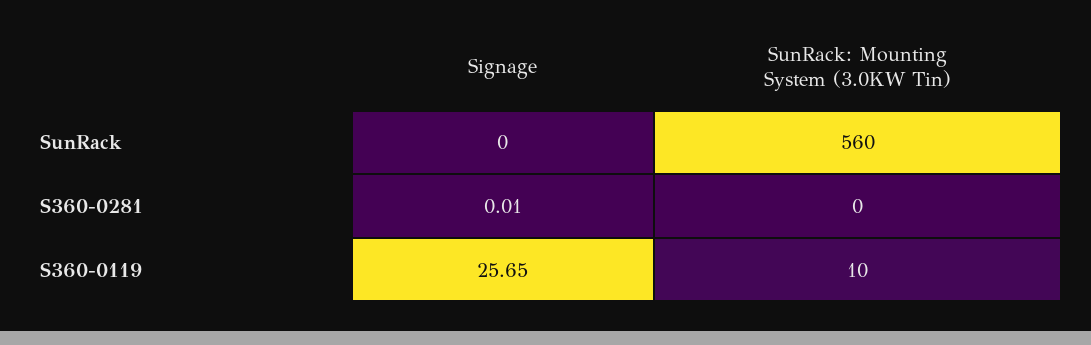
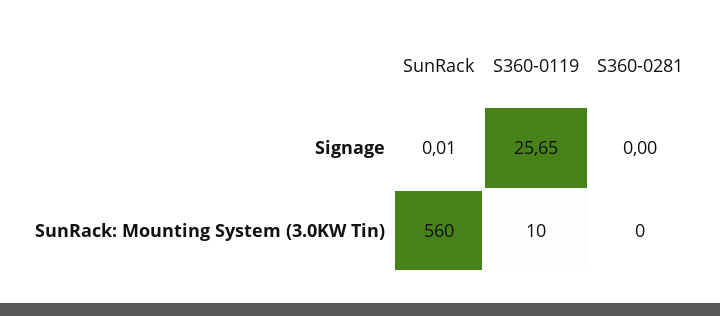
  {
    "Signage": {
-     "SunRack": 0,
+     "SunRack": 0.01,
-     "S360-0281": 0.01,
+     "S360-0281": 0,
      "S360-0119": 25.65
    },
    "SunRack: Mounting System (3.0KW Tin)": {
      "SunRack": 560,
      "S360-0281": 0,
      "S360-0119": 10
    }
  }

